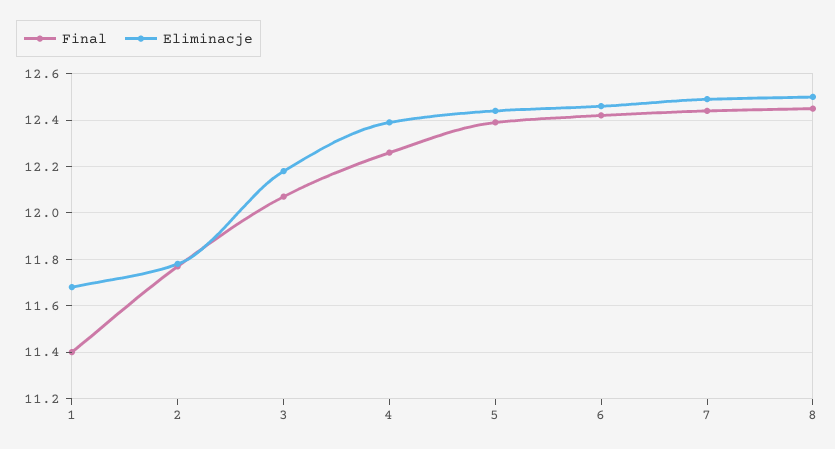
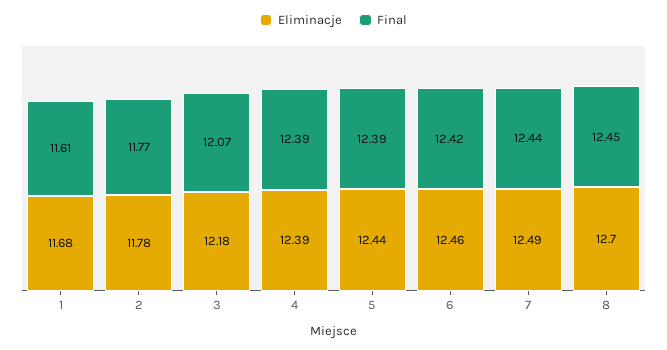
  {
    "Final": {
-     "1": 11.4,
+     "1": 11.61,
      "2": 11.77,
      "3": 12.07,
-     "4": 12.25,
+     "4": 12.39,
      "5": 12.39,
      "6": 12.42,
      "7": 12.44,
      "8": 12.45
    },
    "Eliminacje": {
      "1": 11.68,
      "2": 11.78,
      "3": 12.18,
      "4": 12.39,
      "5": 12.44,
      "6": 12.46,
      "7": 12.49,
-     "8": 12.5
+     "8": 12.7
    }
  }

